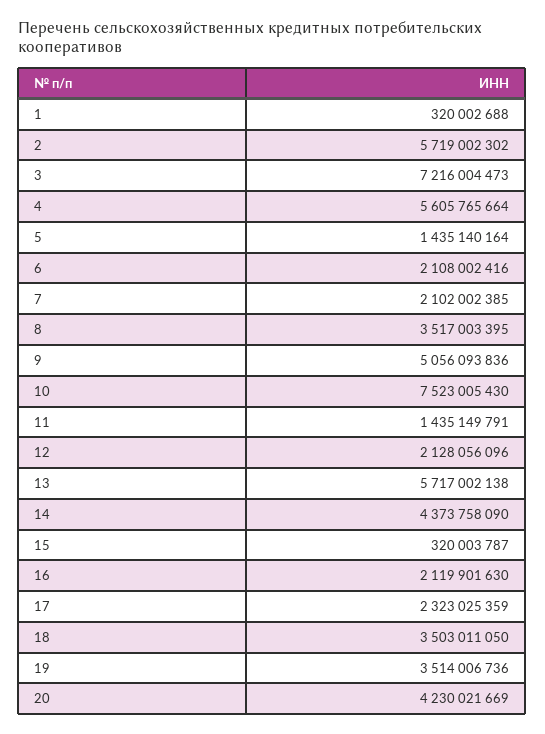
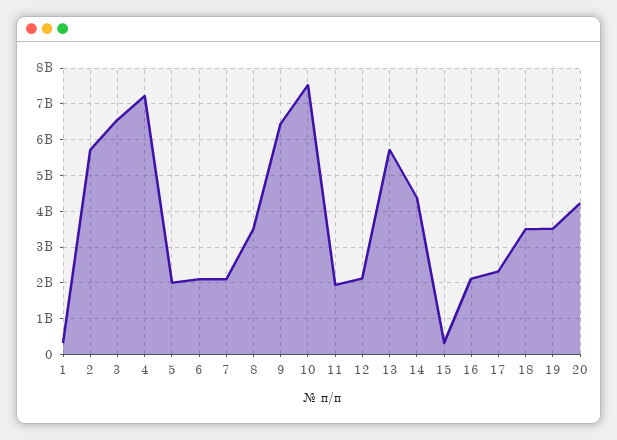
  {
    "1": 320002688,
    "2": 5719002302,
-   "3": 7216004473,
+   "3": 6600000000,
-   "4": 5605765664,
+   "4": 7200000000,
-   "5": 1435140164,
+   "5": 2000000000,
    "6": 2108002416,
    "7": 2102002385,
    "8": 3517003395,
-   "9": 5056093836,
+   "9": 6400000000,
    "10": 7523005430,
-   "11": 1435149791,
+   "11": 2000000000,
    "12": 2128056096,
    "13": 5717002138,
    "14": 4373758090,
    "15": 320003787,
    "16": 2119901630,
    "17": 2323025359,
    "18": 3503011050,
    "19": 3514006736,
    "20": 4230021669
  }

